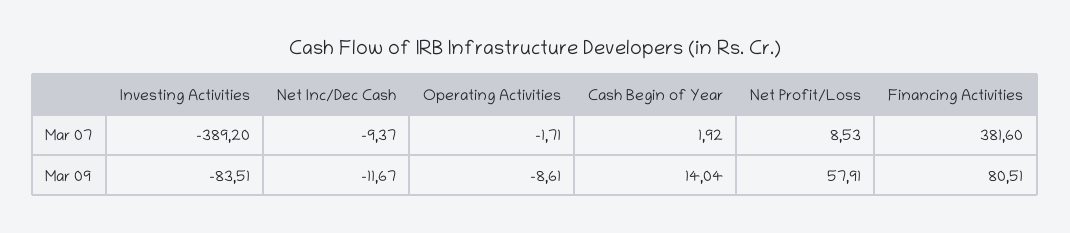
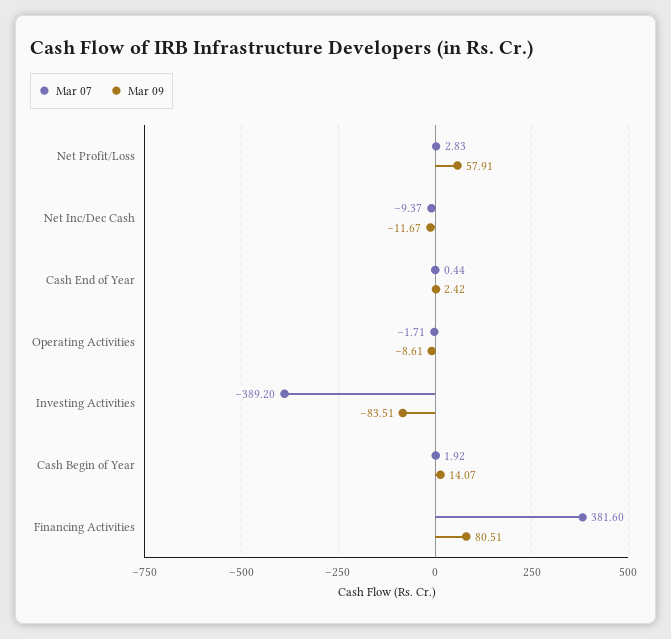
  {
    "Mar 07": {
      "Investing Activities": -389.2,
      "Net Inc/Dec Cash": -9.37,
      "Operating Activities": -1.71,
      "Cash Begin of Year": 1.92,
-     "Net Profit/Loss": 8.53,
+     "Net Profit/Loss": 2.83,
-     "Financing Activities": 381.6
+     "Financing Activities": 381.6,
+     "Cash End of Year": 0.44
    },
    "Mar 09": {
      "Investing Activities": -83.51,
      "Net Inc/Dec Cash": -11.67,
      "Operating Activities": -8.61,
-     "Cash Begin of Year": 14.04,
+     "Cash Begin of Year": 14.07,
      "Net Profit/Loss": 57.91,
-     "Financing Activities": 80.51
+     "Financing Activities": 80.51,
+     "Cash End of Year": 2.42
    }
  }

